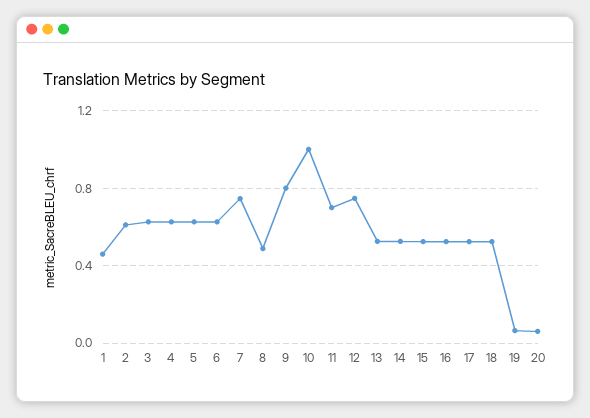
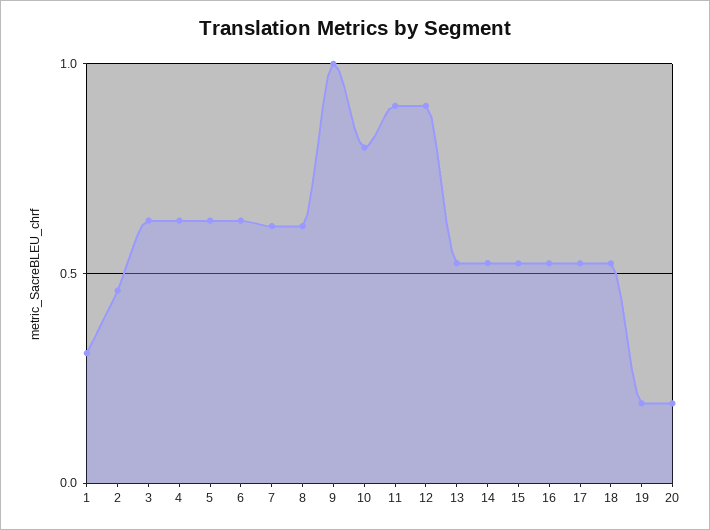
  {
-   "1": 0.45,
+   "1": 0.3,
-   "2": 0.6,
+   "2": 0.45,
    "3": 0.65,
    "4": 0.65,
    "5": 0.65,
    "6": 0.65,
-   "7": 0.75,
+   "7": 0.6,
-   "8": 0.5,
+   "8": 0.6,
-   "9": 0.8,
+   "9": 1,
-   "10": 1,
+   "10": 0.8,
-   "11": 0.7,
+   "11": 0.9,
-   "12": 0.75,
+   "12": 0.9,
    "13": 0.55,
    "14": 0.55,
    "15": 0.5,
    "16": 0.5,
    "17": 0.5,
    "18": 0.5,
-   "19": 0.05,
+   "19": 0.2,
-   "20": 0.05
+   "20": 0.2
  }

